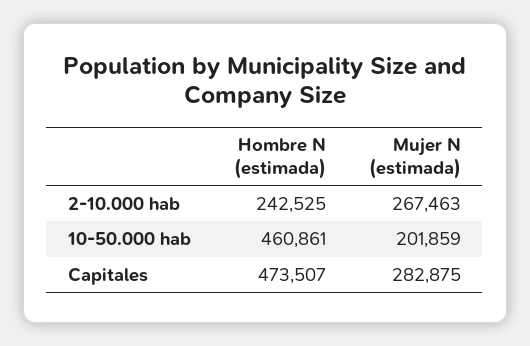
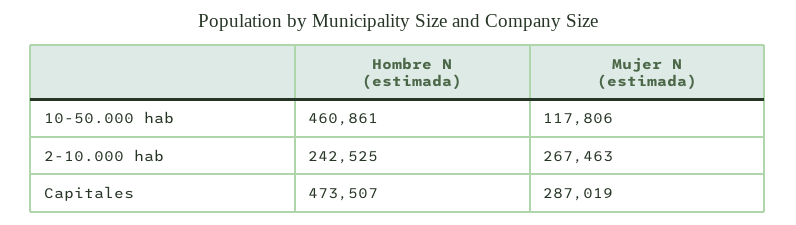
  {
    "Hombre N (estimada)": {
      "2-10.000 hab": 242525,
      "10-50.000 hab": 460861,
      "Capitales": 473507
    },
    "Mujer N (estimada)": {
      "2-10.000 hab": 267463,
-     "10-50.000 hab": 201859,
+     "10-50.000 hab": 117806,
-     "Capitales": 282875
+     "Capitales": 287019
    }
  }

